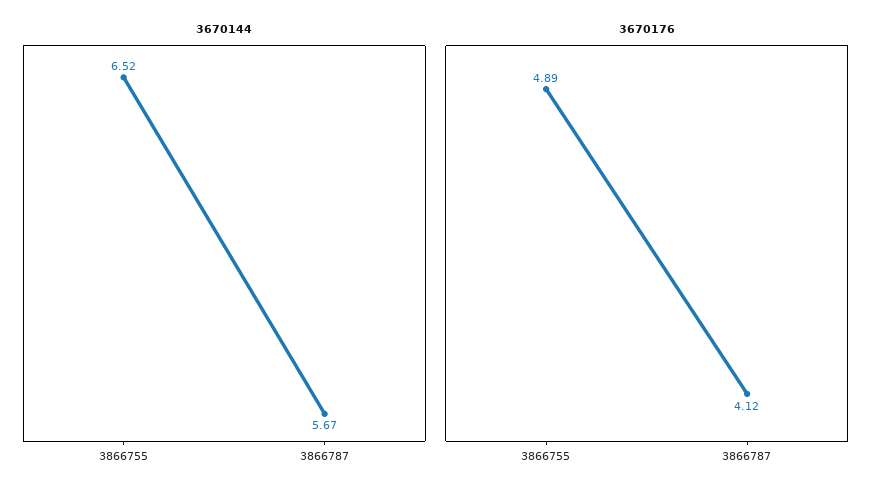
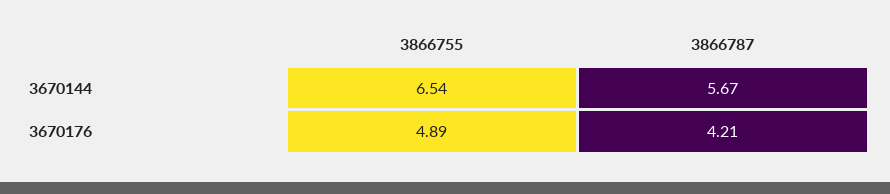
  {
    "3670144": {
-     "3866755": 6.52,
+     "3866755": 6.54,
      "3866787": 5.67
    },
    "3670176": {
      "3866755": 4.89,
-     "3866787": 4.12
+     "3866787": 4.21
    }
  }

